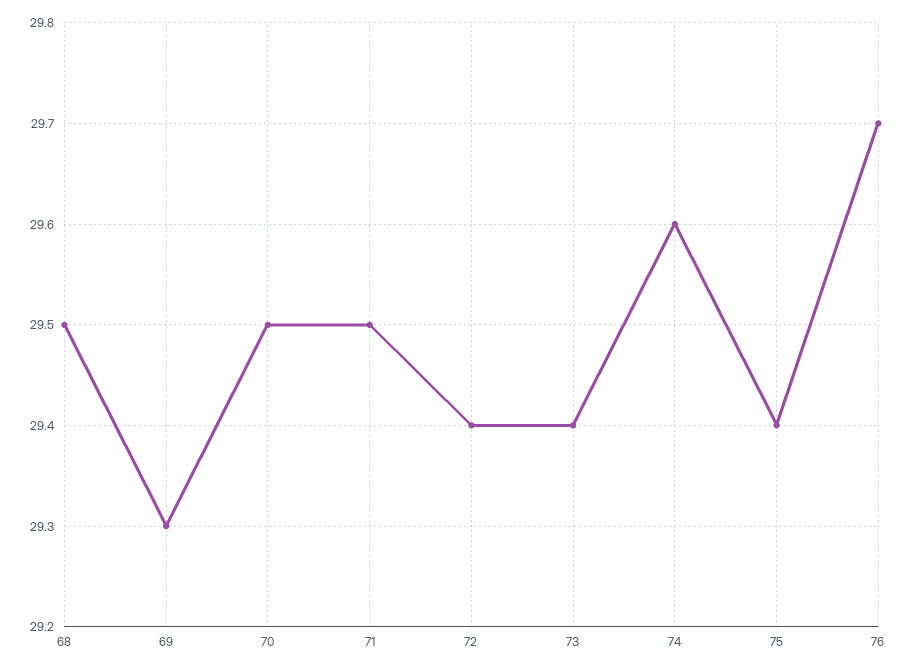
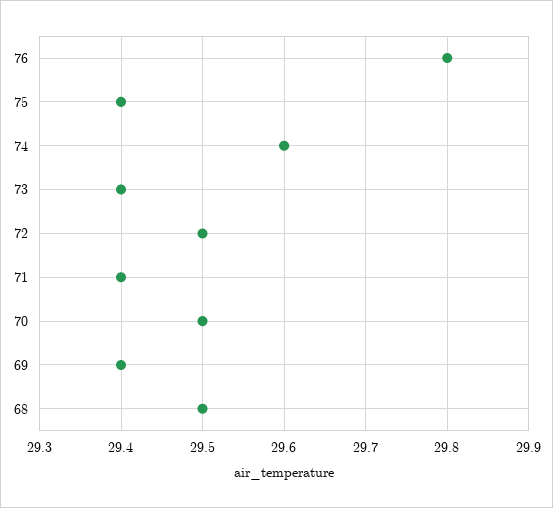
  {
    "68": 29.5,
-   "69": 29.3,
+   "69": 29.4,
    "70": 29.5,
-   "71": 29.5,
+   "71": 29.4,
-   "72": 29.4,
+   "72": 29.5,
    "73": 29.4,
    "74": 29.6,
    "75": 29.4,
-   "76": 29.7
+   "76": 29.8
  }

